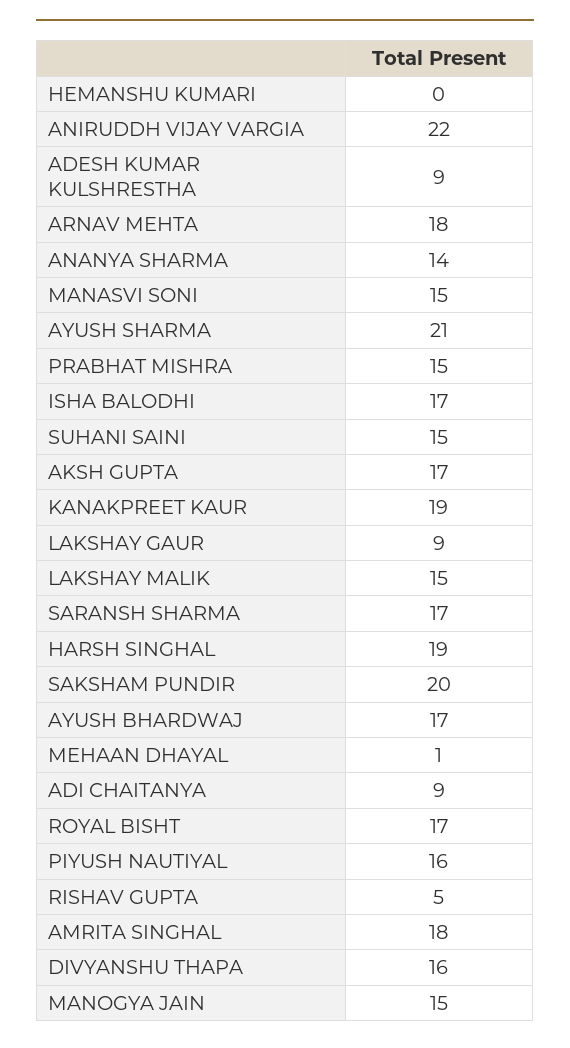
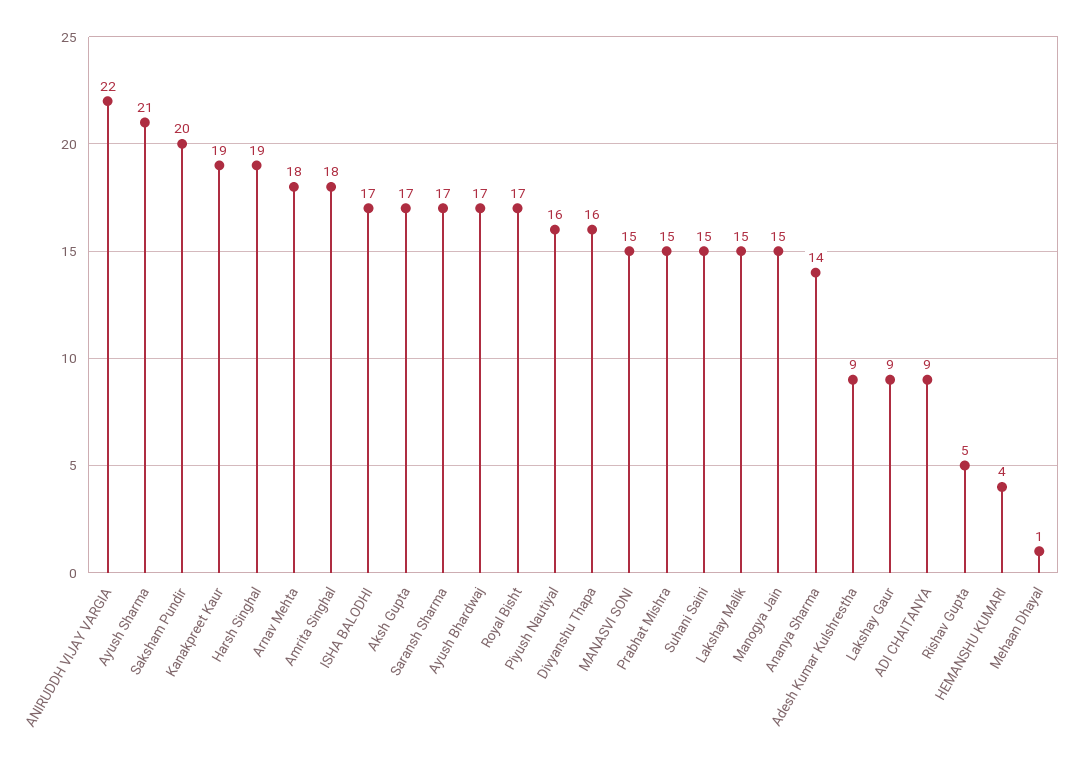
  {
-   "HEMANSHU KUMARI": 0,
+   "HEMANSHU KUMARI": 4,
    "ANIRUDDH VIJAY VARGIA": 22,
    "ADESH KUMAR KULSHRESTHA": 9,
    "ARNAV MEHTA": 18,
    "ANANYA SHARMA": 14,
    "MANASVI SONI": 15,
    "AYUSH SHARMA": 21,
    "PRABHAT MISHRA": 15,
    "ISHA BALODHI": 17,
    "SUHANI SAINI": 15,
    "AKSH GUPTA": 17,
    "KANAKPREET KAUR": 19,
    "LAKSHAY GAUR": 9,
    "LAKSHAY MALIK": 15,
    "SARANSH SHARMA": 17,
    "HARSH SINGHAL": 19,
    "SAKSHAM PUNDIR": 20,
    "AYUSH BHARDWAJ": 17,
    "MEHAAN DHAYAL": 1,
    "ADI CHAITANYA": 9,
    "ROYAL BISHT": 17,
    "PIYUSH NAUTIYAL": 16,
    "RISHAV GUPTA": 5,
    "AMRITA SINGHAL": 18,
    "DIVYANSHU THAPA": 16,
    "MANOGYA JAIN": 15
  }

